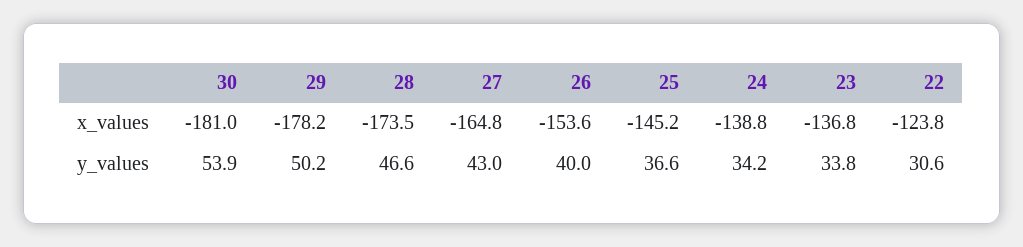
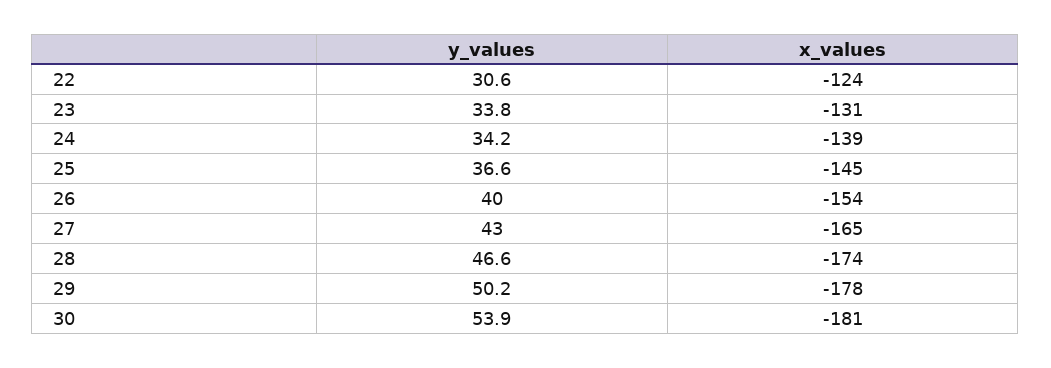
  {
    "30": {
      "x_values": -181,
      "y_values": 53.9
    },
    "29": {
      "x_values": -178.2,
      "y_values": 50.2
    },
    "28": {
      "x_values": -173.5,
      "y_values": 46.6
    },
    "27": {
      "x_values": -164.8,
      "y_values": 43
    },
    "26": {
      "x_values": -153.6,
      "y_values": 40
    },
    "25": {
      "x_values": -145.2,
      "y_values": 36.6
    },
    "24": {
      "x_values": -138.8,
      "y_values": 34.2
    },
    "23": {
-     "x_values": -136.8,
+     "x_values": -131,
      "y_values": 33.8
    },
    "22": {
      "x_values": -123.8,
      "y_values": 30.6
    }
  }

